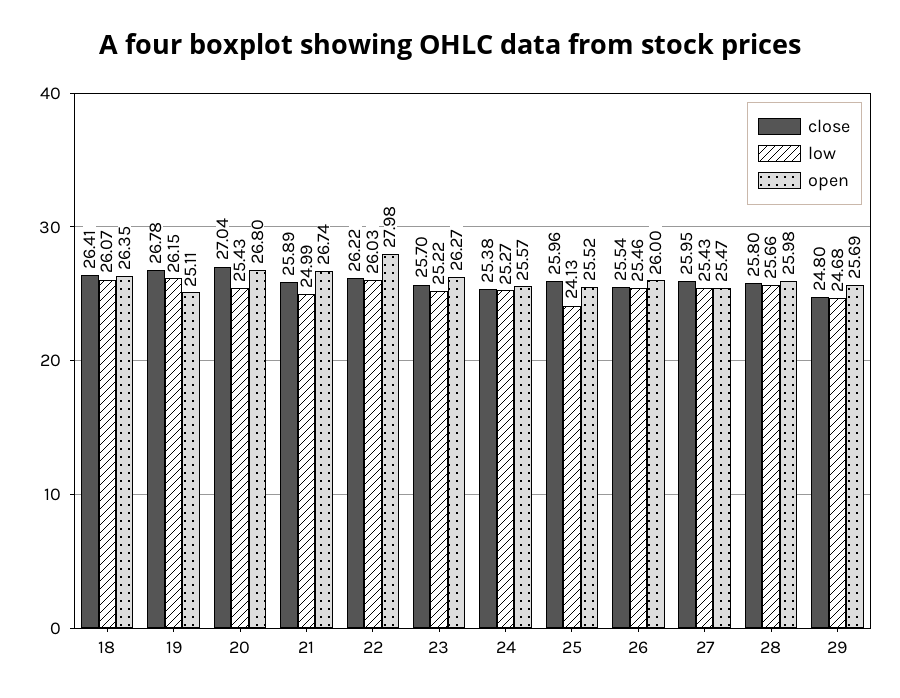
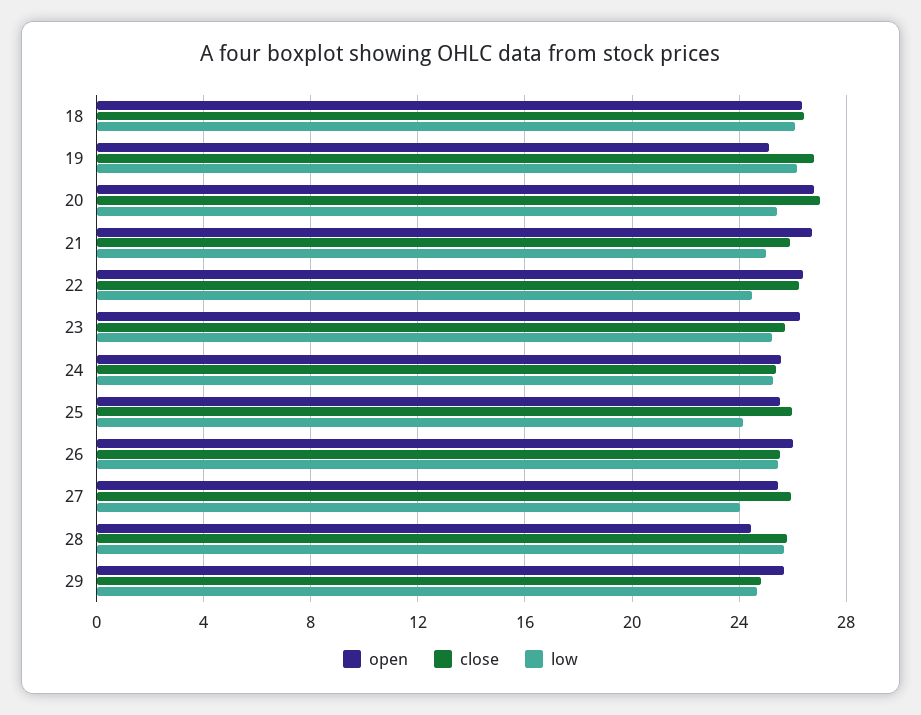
  {
    "close": {
      "18": 26.41,
      "19": 26.78,
      "20": 27.04,
      "21": 25.89,
      "22": 26.22,
      "23": 25.7,
      "24": 25.38,
      "25": 25.96,
      "26": 25.54,
      "27": 25.95,
      "28": 25.8,
      "29": 24.8
    },
    "low": {
      "18": 26.07,
      "19": 26.15,
      "20": 25.43,
      "21": 24.99,
-     "22": 26.03,
+     "22": 24.5,
      "23": 25.22,
      "24": 25.27,
      "25": 24.13,
      "26": 25.46,
-     "27": 25.43,
+     "27": 24,
      "28": 25.66,
      "29": 24.68
    },
    "open": {
      "18": 26.35,
      "19": 25.11,
      "20": 26.8,
      "21": 26.74,
-     "22": 27.98,
+     "22": 26.5,
      "23": 26.27,
      "24": 25.57,
      "25": 25.52,
      "26": 26,
      "27": 25.47,
-     "28": 25.98,
+     "28": 24.5,
      "29": 25.69
    }
  }

